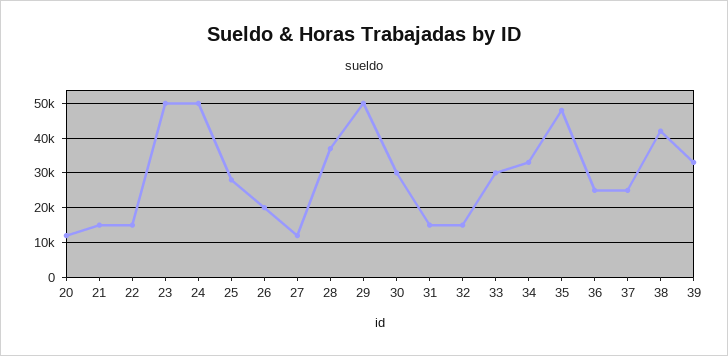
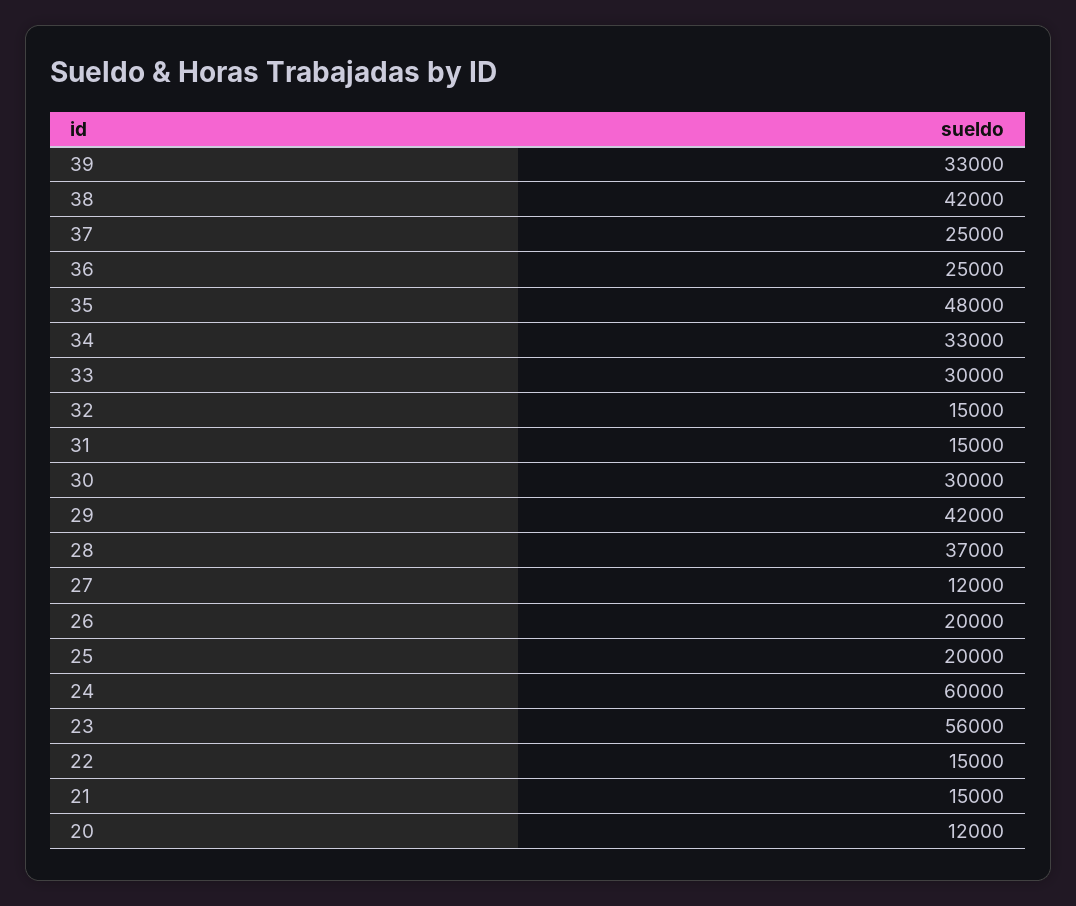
  {
    "20": 12000,
    "21": 15000,
    "22": 15000,
-   "23": 50000,
+   "23": 56000,
-   "24": 50000,
+   "24": 60000,
-   "25": 28000,
+   "25": 20000,
    "26": 20000,
    "27": 12000,
    "28": 37000,
-   "29": 50000,
+   "29": 42000,
    "30": 30000,
    "31": 15000,
    "32": 15000,
    "33": 30000,
    "34": 33000,
    "35": 48000,
    "36": 25000,
    "37": 25000,
    "38": 42000,
    "39": 33000
  }

